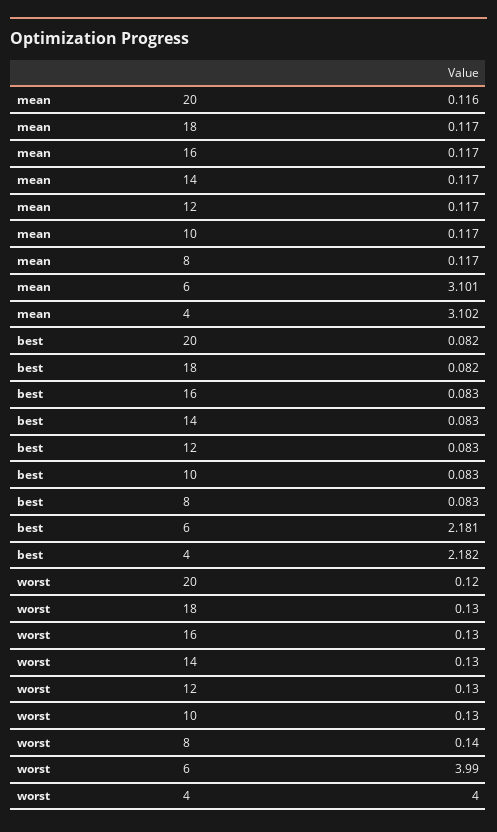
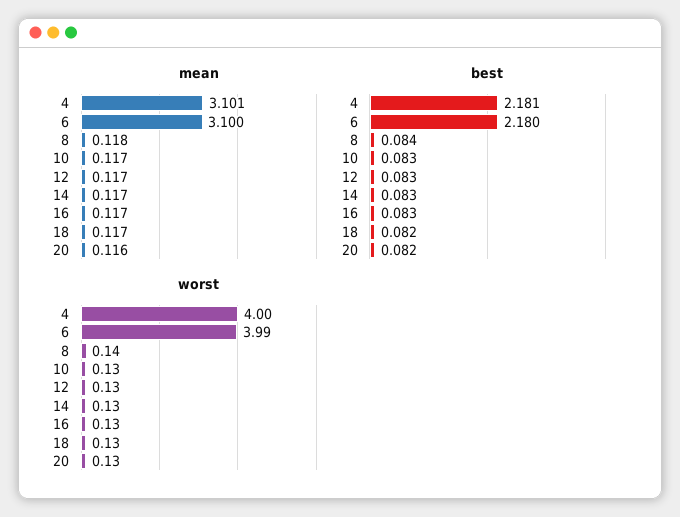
  {
    "mean": {
      "20": 0.116,
      "18": 0.117,
      "16": 0.117,
      "14": 0.117,
      "12": 0.117,
      "10": 0.117,
-     "8": 0.117,
+     "8": 0.118,
-     "6": 3.101,
+     "6": 3.1,
-     "4": 3.102
+     "4": 3.101
    },
    "best": {
      "20": 0.082,
      "18": 0.082,
      "16": 0.083,
      "14": 0.083,
      "12": 0.083,
      "10": 0.083,
-     "8": 0.083,
+     "8": 0.084,
-     "6": 2.181,
+     "6": 2.18,
-     "4": 2.182
+     "4": 2.181
    },
    "worst": {
-     "20": 0.12,
+     "20": 0.13,
      "18": 0.13,
      "16": 0.13,
      "14": 0.13,
      "12": 0.13,
      "10": 0.13,
      "8": 0.14,
      "6": 3.99,
      "4": 4
    }
  }

